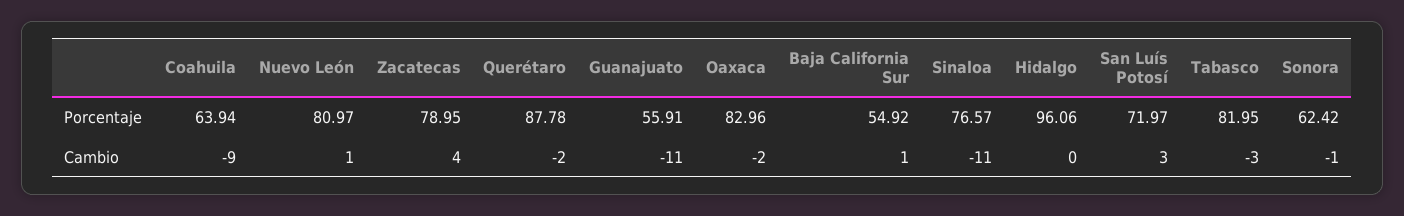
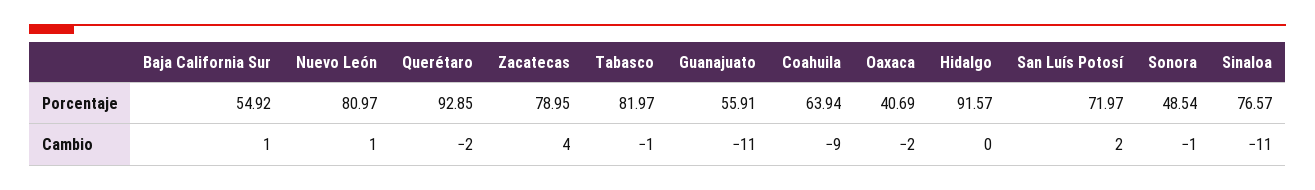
  {
    "Coahuila": {
      "Porcentaje": 63.94,
      "Cambio": -9
    },
    "Nuevo León": {
      "Porcentaje": 80.97,
      "Cambio": 1
    },
    "Zacatecas": {
      "Porcentaje": 78.95,
      "Cambio": 4
    },
    "Querétaro": {
-     "Porcentaje": 87.78,
+     "Porcentaje": 92.85,
      "Cambio": -2
    },
    "Guanajuato": {
      "Porcentaje": 55.91,
      "Cambio": -11
    },
    "Oaxaca": {
-     "Porcentaje": 82.96,
+     "Porcentaje": 40.69,
      "Cambio": -2
    },
    "Baja California Sur": {
      "Porcentaje": 54.92,
      "Cambio": 1
    },
    "Sinaloa": {
      "Porcentaje": 76.57,
      "Cambio": -11
    },
    "Hidalgo": {
-     "Porcentaje": 96.06,
+     "Porcentaje": 91.57,
      "Cambio": 0
    },
    "San Luís Potosí": {
      "Porcentaje": 71.97,
-     "Cambio": 3
+     "Cambio": 2
    },
    "Tabasco": {
-     "Porcentaje": 81.95,
+     "Porcentaje": 81.97,
-     "Cambio": -3
+     "Cambio": -1
    },
    "Sonora": {
-     "Porcentaje": 62.42,
+     "Porcentaje": 48.54,
      "Cambio": -1
    }
  }

